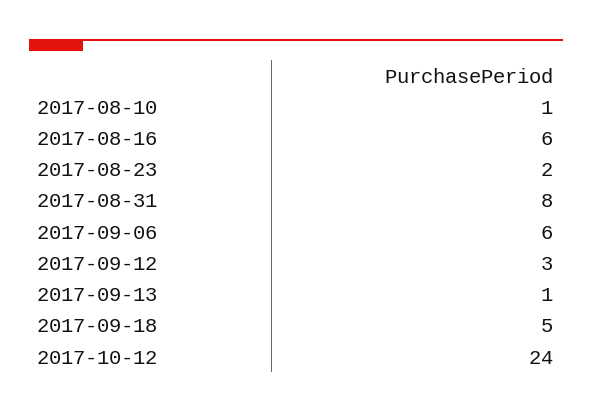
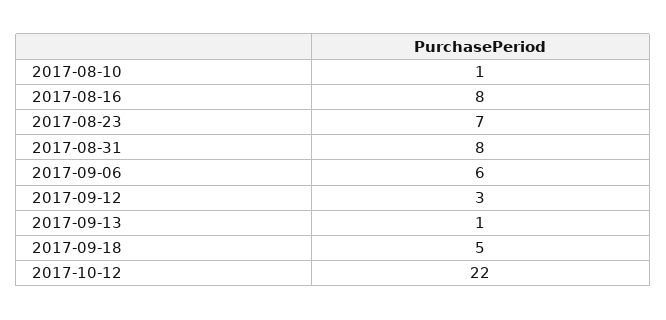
  {
    "2017-08-10": 1,
-   "2017-08-16": 6,
+   "2017-08-16": 8,
-   "2017-08-23": 2,
+   "2017-08-23": 7,
    "2017-08-31": 8,
    "2017-09-06": 6,
    "2017-09-12": 3,
    "2017-09-13": 1,
    "2017-09-18": 5,
-   "2017-10-12": 24
+   "2017-10-12": 22
  }

